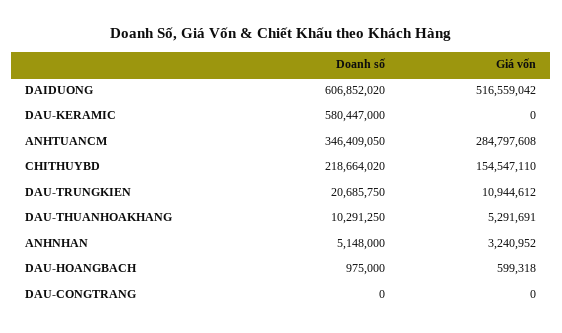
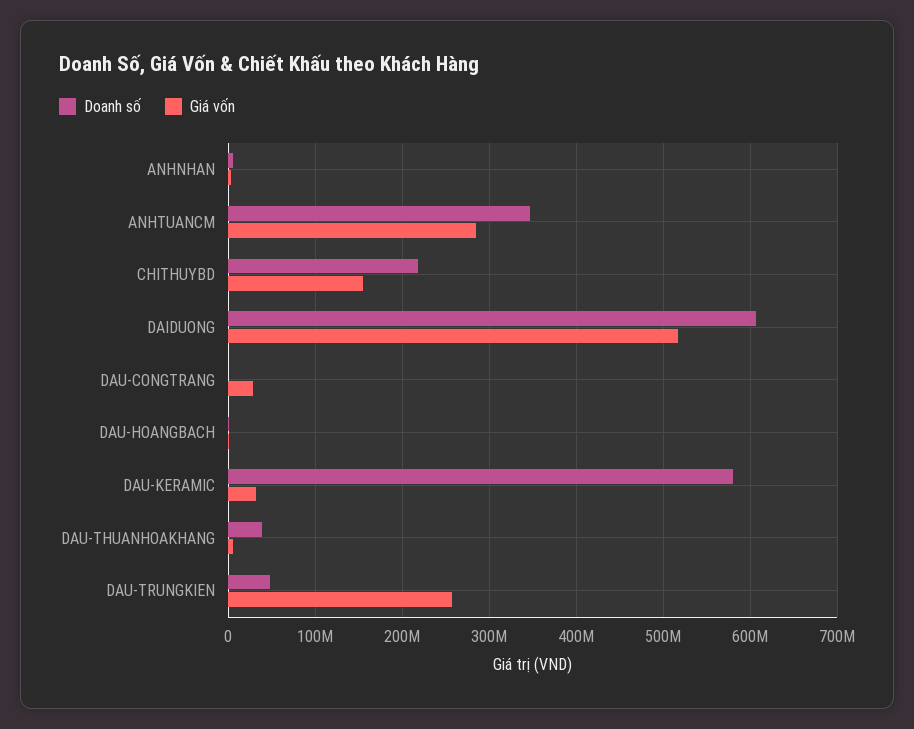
  {
    "Doanh số": {
      "DAIDUONG": 606852020,
      "DAU-KERAMIC": 580447000,
      "ANHTUANCM": 346409050,
      "CHITHUYBD": 218664020,
-     "DAU-TRUNGKIEN": 20685750,
+     "DAU-TRUNGKIEN": 50000000,
-     "DAU-THUANHOAKHANG": 10291250,
+     "DAU-THUANHOAKHANG": 40000000,
      "ANHNHAN": 5148000,
      "DAU-HOANGBACH": 975000,
      "DAU-CONGTRANG": 0
    },
    "Giá vốn": {
      "DAIDUONG": 516559042,
-     "DAU-KERAMIC": 0,
+     "DAU-KERAMIC": 30000000,
      "ANHTUANCM": 284797608,
      "CHITHUYBD": 154547110,
-     "DAU-TRUNGKIEN": 10944612,
+     "DAU-TRUNGKIEN": 260000000,
      "DAU-THUANHOAKHANG": 5291691,
      "ANHNHAN": 3240952,
      "DAU-HOANGBACH": 599318,
-     "DAU-CONGTRANG": 0
+     "DAU-CONGTRANG": 30000000
    }
  }

